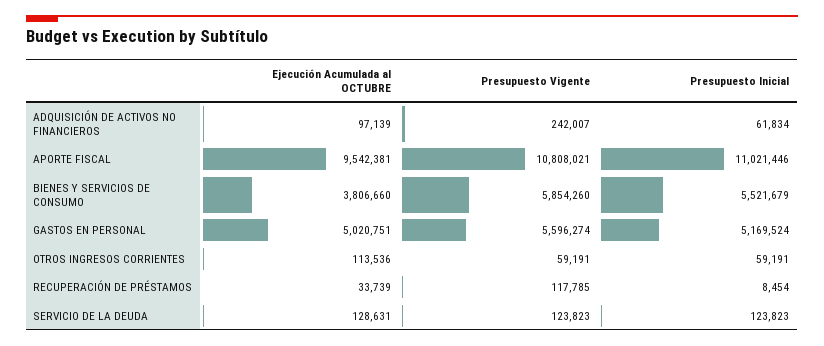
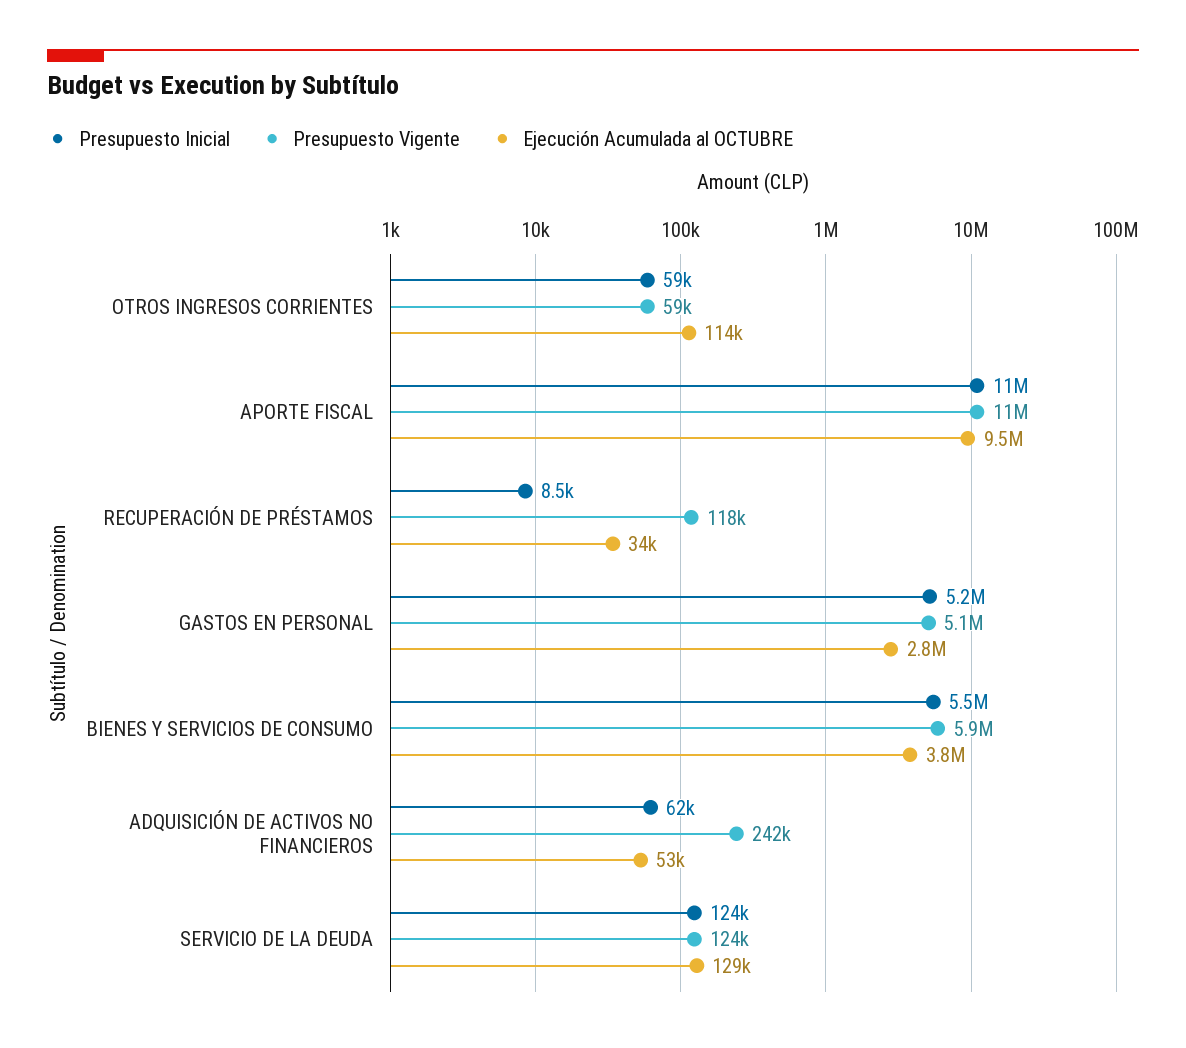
  {
    "Ejecución Acumulada al OCTUBRE": {
-     "ADQUISICIÓN DE ACTIVOS NO FINANCIEROS": 97139,
+     "ADQUISICIÓN DE ACTIVOS NO FINANCIEROS": 53000,
      "APORTE FISCAL": 9542381,
      "BIENES Y SERVICIOS DE CONSUMO": 3806660,
-     "GASTOS EN PERSONAL": 5020751,
+     "GASTOS EN PERSONAL": 2800000,
      "OTROS INGRESOS CORRIENTES": 113536,
      "RECUPERACIÓN DE PRÉSTAMOS": 33739,
      "SERVICIO DE LA DEUDA": 128631
    },
    "Presupuesto Vigente": {
      "ADQUISICIÓN DE ACTIVOS NO FINANCIEROS": 242007,
      "APORTE FISCAL": 10808021,
      "BIENES Y SERVICIOS DE CONSUMO": 5854260,
-     "GASTOS EN PERSONAL": 5596274,
+     "GASTOS EN PERSONAL": 5100000,
      "OTROS INGRESOS CORRIENTES": 59191,
      "RECUPERACIÓN DE PRÉSTAMOS": 117785,
      "SERVICIO DE LA DEUDA": 123823
    },
    "Presupuesto Inicial": {
      "ADQUISICIÓN DE ACTIVOS NO FINANCIEROS": 61834,
      "APORTE FISCAL": 11021446,
      "BIENES Y SERVICIOS DE CONSUMO": 5521679,
      "GASTOS EN PERSONAL": 5169524,
      "OTROS INGRESOS CORRIENTES": 59191,
      "RECUPERACIÓN DE PRÉSTAMOS": 8454,
      "SERVICIO DE LA DEUDA": 123823
    }
  }

